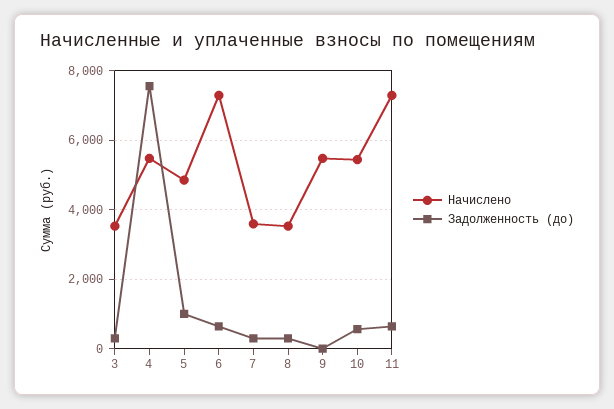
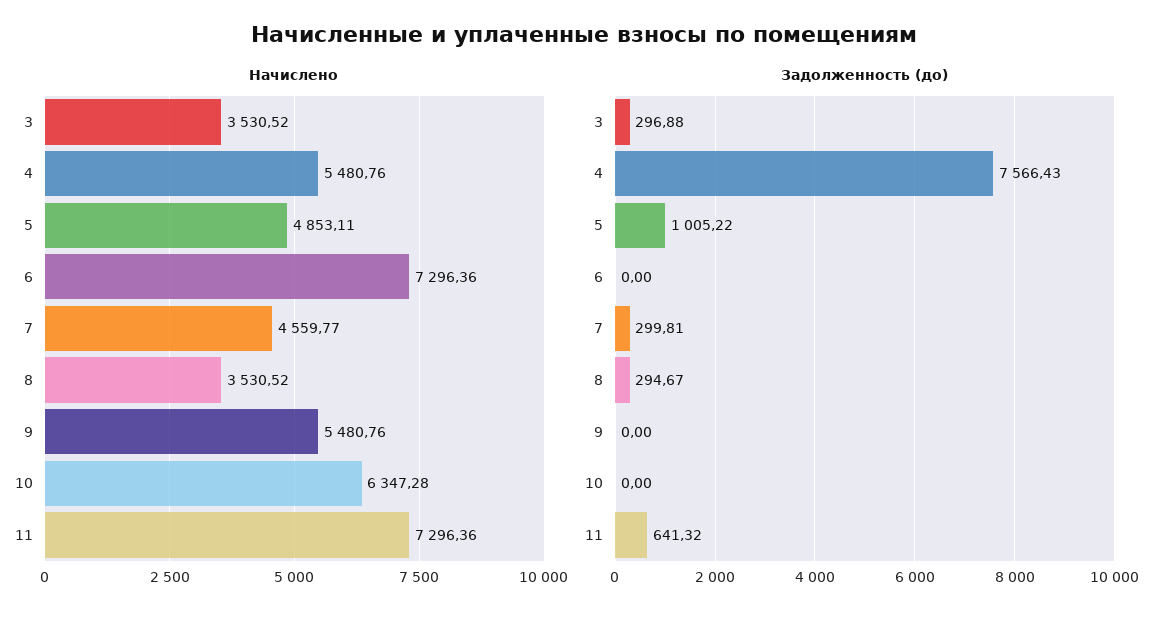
  {
    "Начислено": {
      "3": 3530.52,
      "4": 5480.76,
      "5": 4853.11,
      "6": 7296.36,
-     "7": 3600,
+     "7": 4559.77,
      "8": 3530.52,
      "9": 5480.76,
-     "10": 5400,
+     "10": 6347.28,
      "11": 7296.36
    },
    "Задолженность (до)": {
      "3": 296.88,
      "4": 7566.43,
      "5": 1005.22,
-     "6": 600,
+     "6": 0,
      "7": 299.81,
      "8": 294.67,
      "9": 0,
-     "10": 600,
+     "10": 0,
      "11": 641.32
    }
  }

